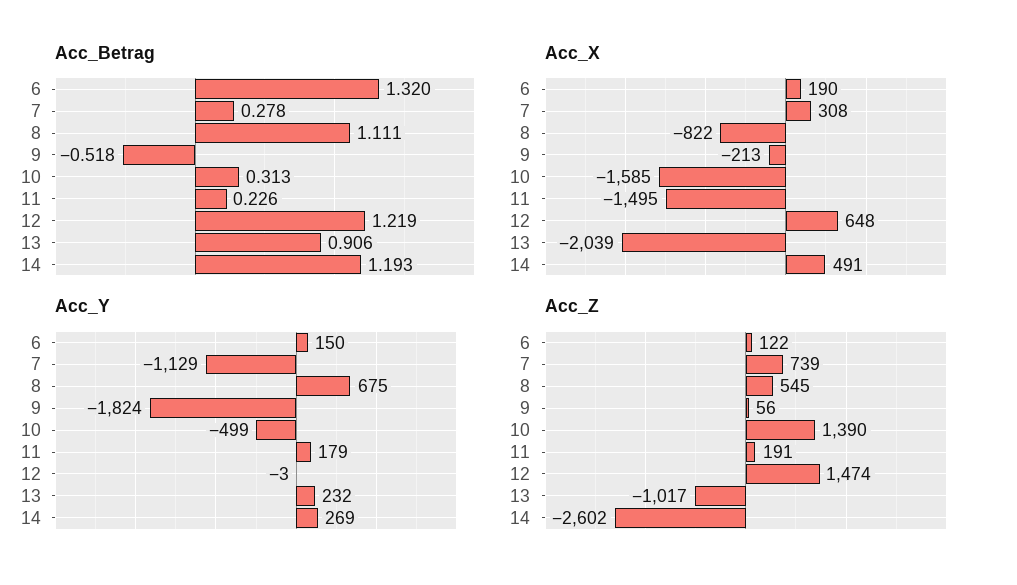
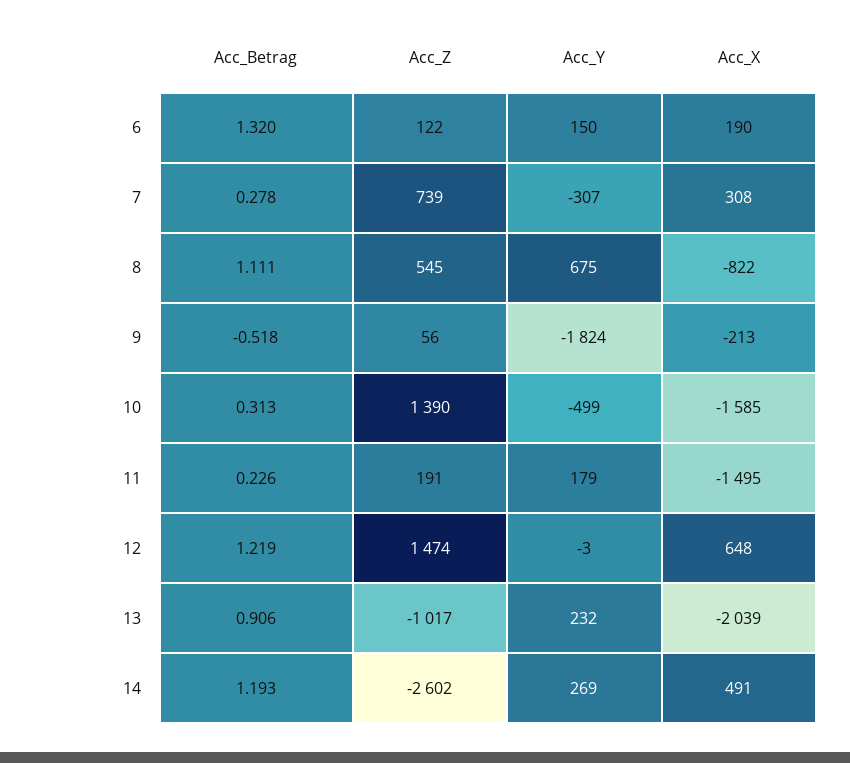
  {
    "Acc_Betrag": {
      "6": 1.32,
      "7": 0.278,
      "8": 1.111,
      "9": -0.518,
      "10": 0.313,
      "11": 0.226,
      "12": 1.219,
      "13": 0.906,
      "14": 1.193
    },
    "Acc_X": {
      "6": 190,
      "7": 308,
      "8": -822,
      "9": -213,
      "10": -1585,
      "11": -1495,
      "12": 648,
      "13": -2039,
      "14": 491
    },
    "Acc_Y": {
      "6": 150,
-     "7": -1129,
+     "7": -307,
      "8": 675,
      "9": -1824,
      "10": -499,
      "11": 179,
      "12": -3,
      "13": 232,
      "14": 269
    },
    "Acc_Z": {
      "6": 122,
      "7": 739,
      "8": 545,
      "9": 56,
      "10": 1390,
      "11": 191,
      "12": 1474,
      "13": -1017,
      "14": -2602
    }
  }

